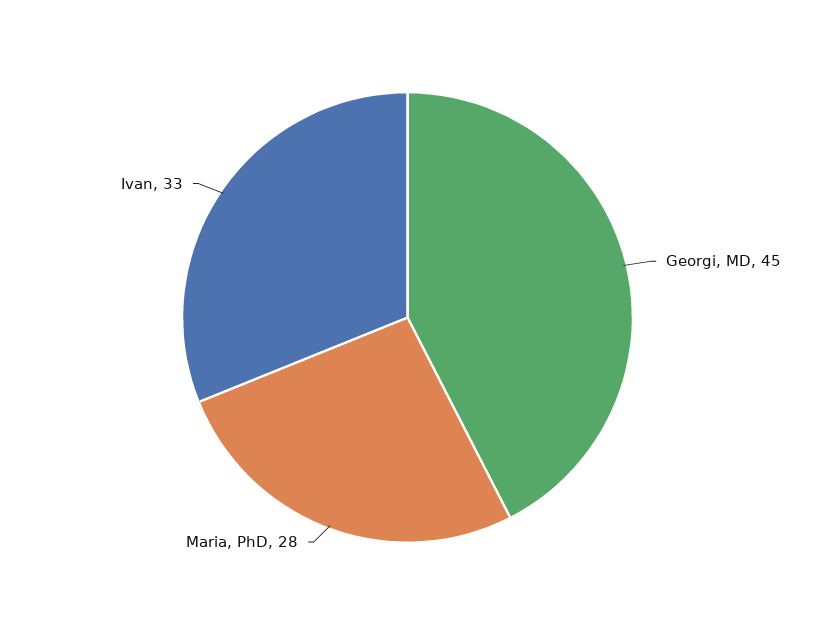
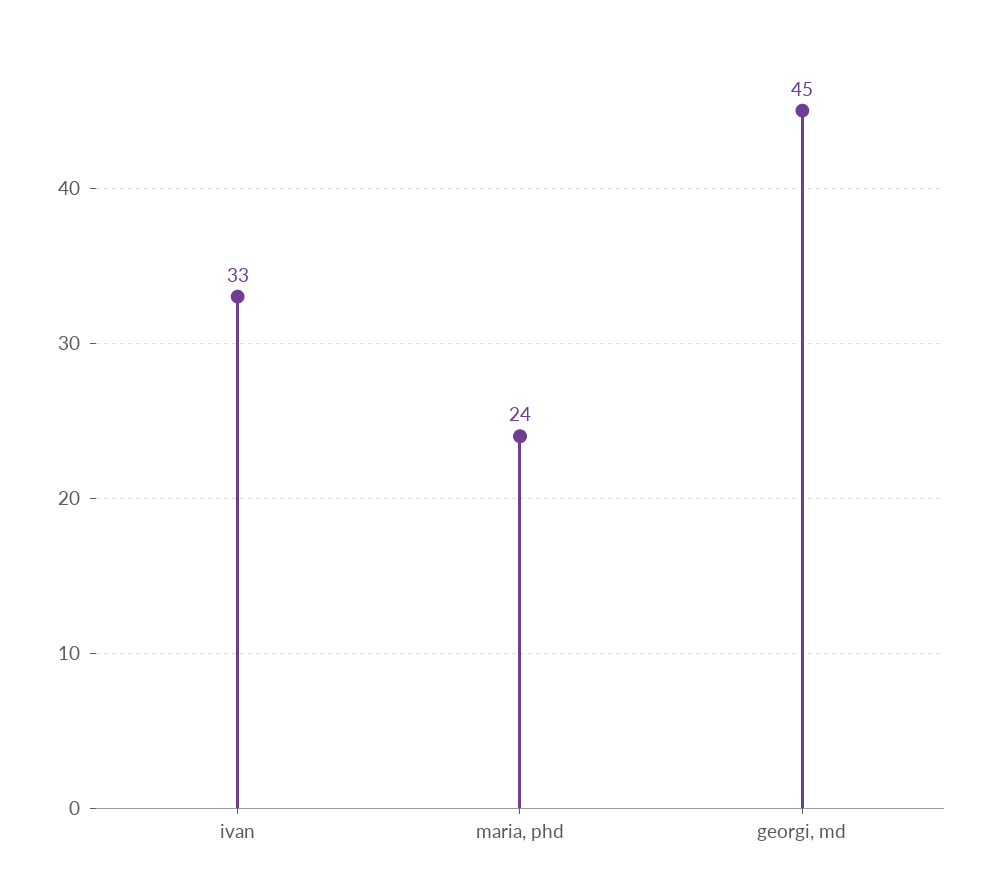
  {
    "Georgi, MD": 45,
-   "Maria, PhD": 28,
+   "Maria, PhD": 24,
    "Ivan": 33
  }

